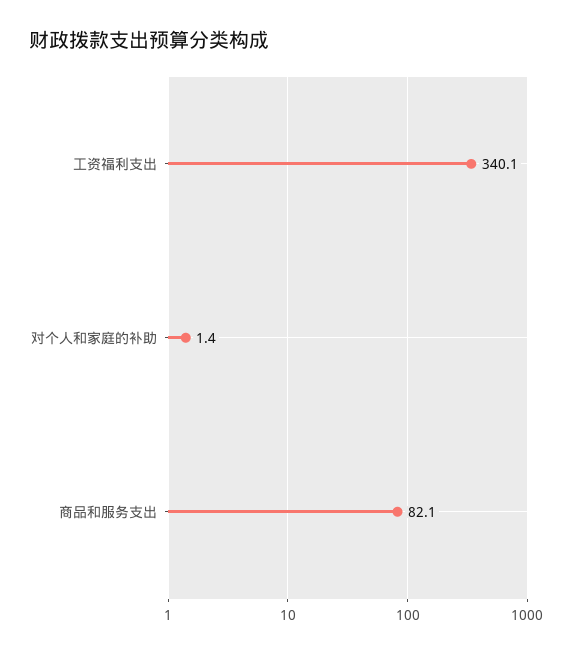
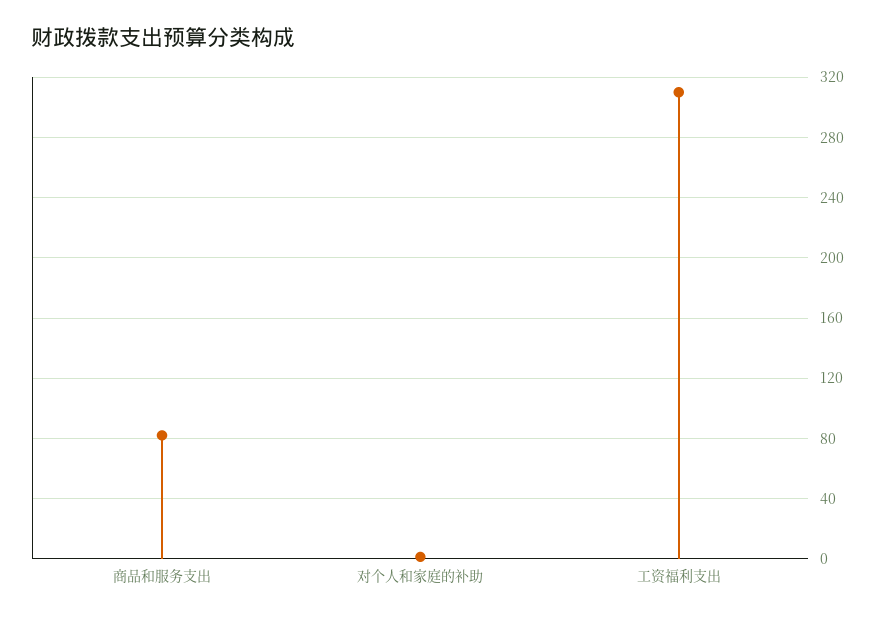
  {
-   "工资福利支出": 340.1,
+   "工资福利支出": 310,
    "对个人和家庭的补助": 1.4,
    "商品和服务支出": 82.1
  }

